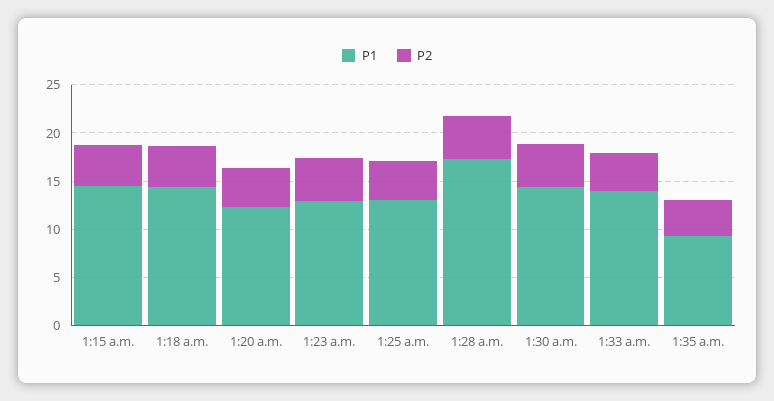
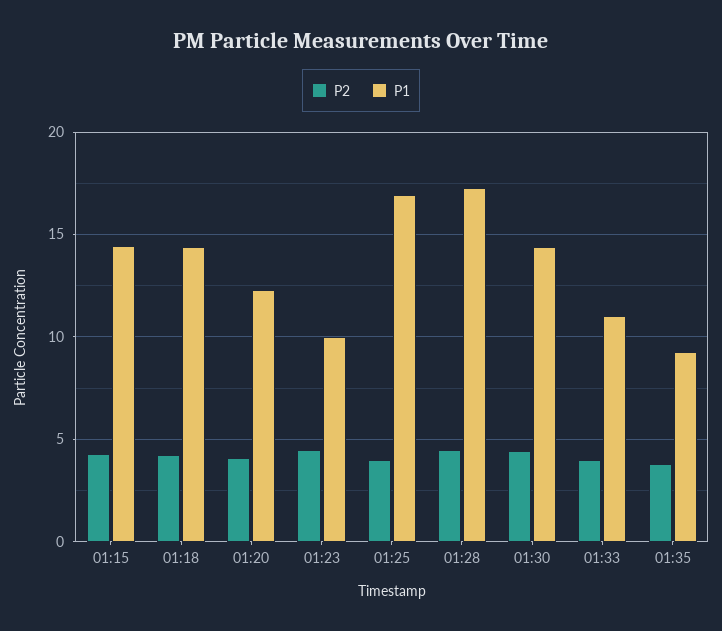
  {
    "P1": {
      "1:15 a.m.": 14.5,
      "1:18 a.m.": 14.5,
      "1:20 a.m.": 12.5,
-     "1:23 a.m.": 13,
+     "1:23 a.m.": 10,
-     "1:25 a.m.": 13,
+     "1:25 a.m.": 17,
      "1:28 a.m.": 17.5,
      "1:30 a.m.": 14.5,
-     "1:33 a.m.": 14,
+     "1:33 a.m.": 11,
      "1:35 a.m.": 9.5
    },
    "P2": {
      "1:15 a.m.": 4.5,
      "1:18 a.m.": 4.5,
      "1:20 a.m.": 4,
      "1:23 a.m.": 4.5,
      "1:25 a.m.": 4,
      "1:28 a.m.": 4.5,
      "1:30 a.m.": 4.5,
      "1:33 a.m.": 4,
      "1:35 a.m.": 4
    }
  }

